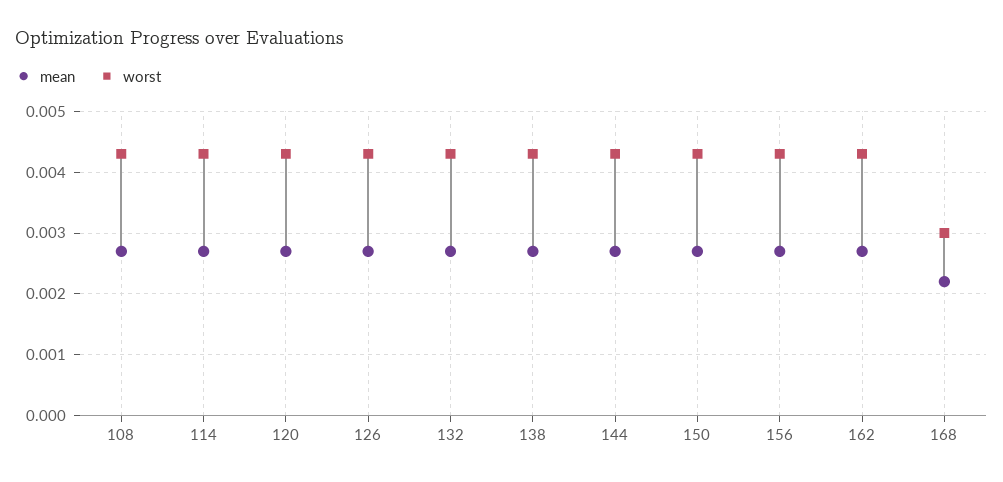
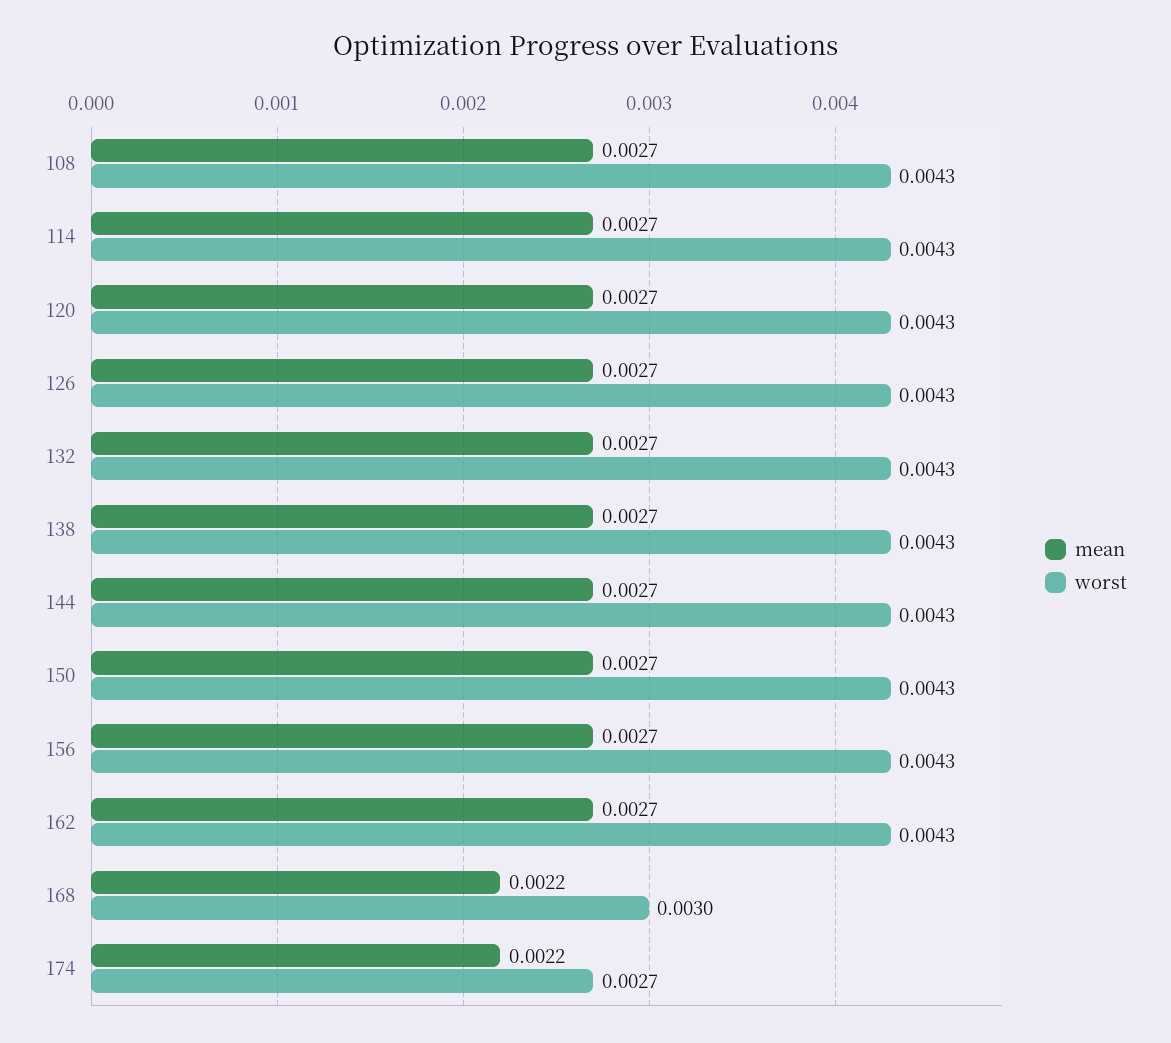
  {
    "mean": {
      "108": 0.0027,
      "114": 0.0027,
      "120": 0.0027,
      "126": 0.0027,
      "132": 0.0027,
      "138": 0.0027,
      "144": 0.0027,
      "150": 0.0027,
      "156": 0.0027,
      "162": 0.0027,
-     "168": 0.0022
+     "168": 0.0022,
+     "174": 0.0022
    },
    "worst": {
      "108": 0.0043,
      "114": 0.0043,
      "120": 0.0043,
      "126": 0.0043,
      "132": 0.0043,
      "138": 0.0043,
      "144": 0.0043,
      "150": 0.0043,
      "156": 0.0043,
      "162": 0.0043,
-     "168": 0.003
+     "168": 0.003,
+     "174": 0.0027
    }
  }

